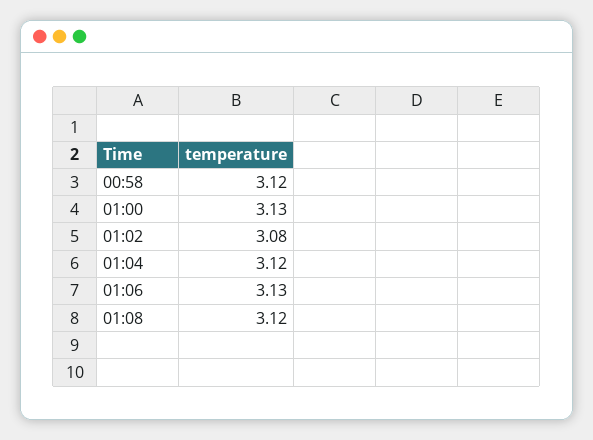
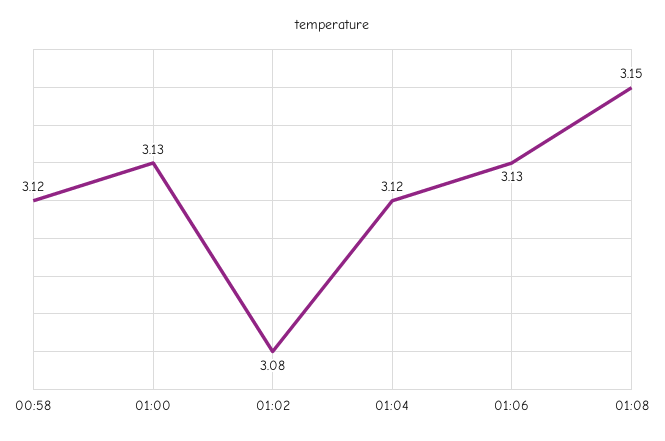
  {
    "00:58": 3.12,
    "01:00": 3.13,
    "01:02": 3.08,
    "01:04": 3.12,
    "01:06": 3.13,
-   "01:08": 3.12
+   "01:08": 3.15
  }

